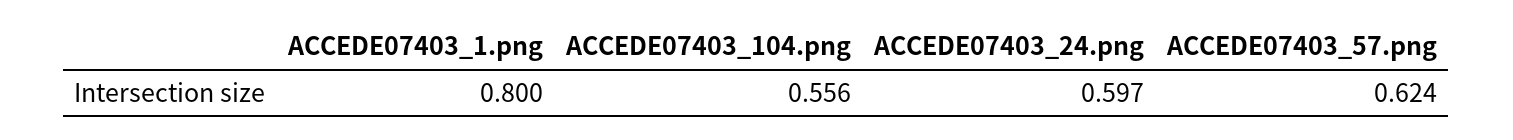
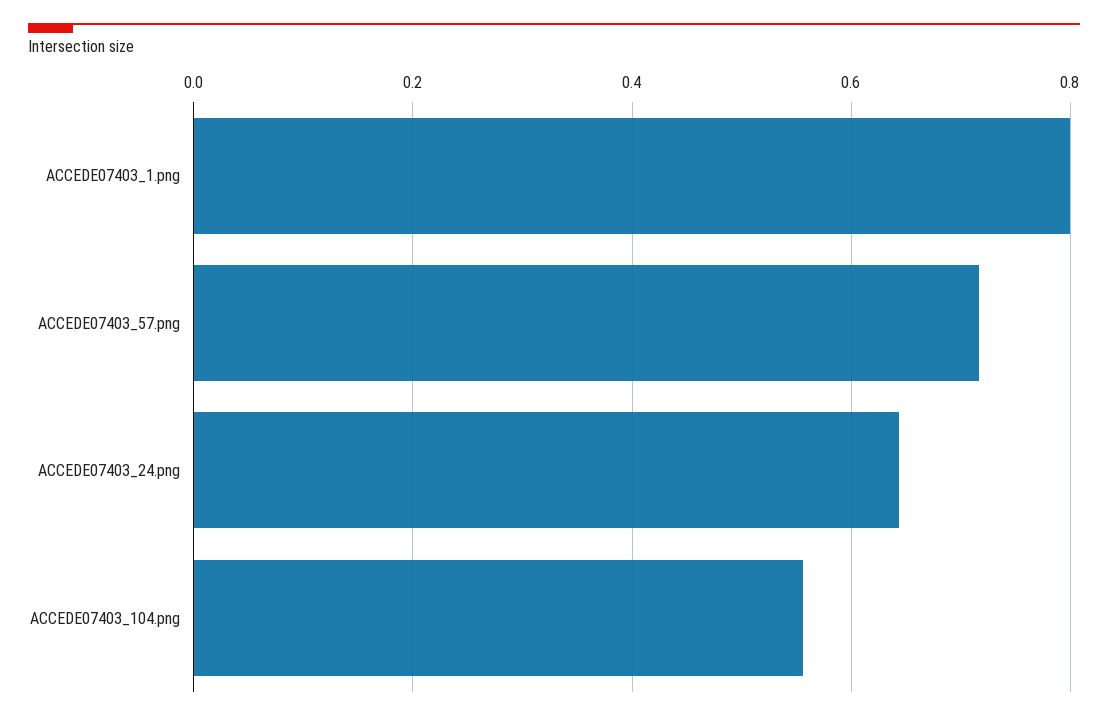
  {
    "ACCEDE07403_1.png": 0.8,
    "ACCEDE07403_104.png": 0.556,
-   "ACCEDE07403_24.png": 0.597,
+   "ACCEDE07403_24.png": 0.64,
-   "ACCEDE07403_57.png": 0.624
+   "ACCEDE07403_57.png": 0.72
  }

